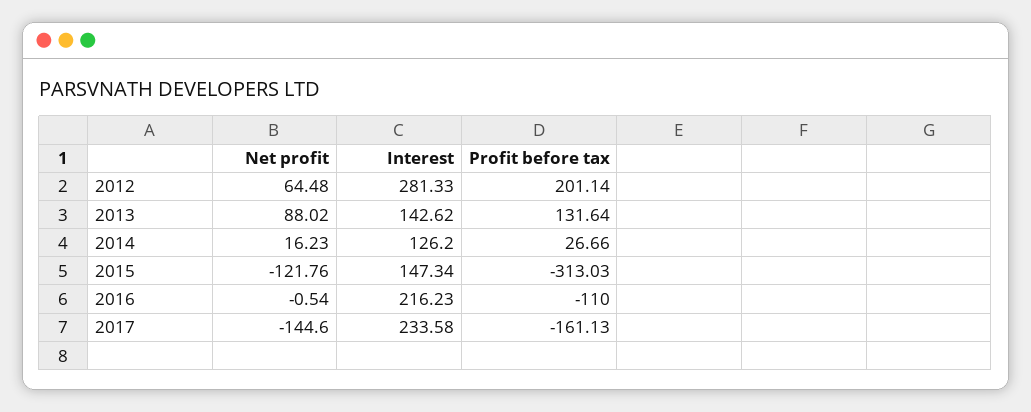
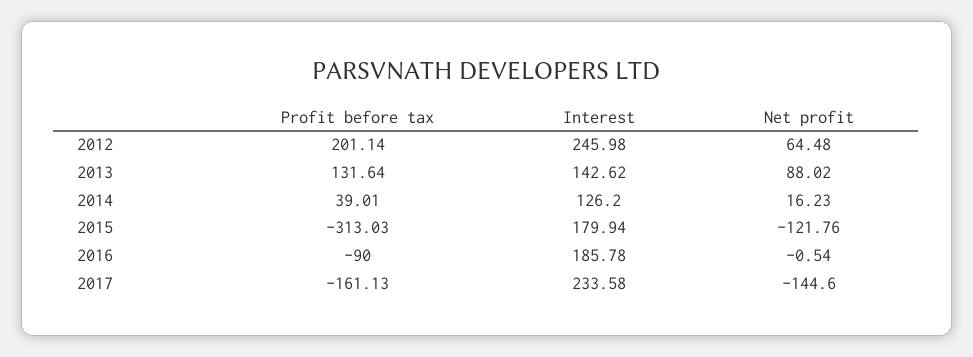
  {
    "Net profit": {
      "2012": 64.48,
      "2013": 88.02,
      "2014": 16.23,
      "2015": -121.76,
      "2016": -0.54,
      "2017": -144.6
    },
    "Interest": {
-     "2012": 281.33,
+     "2012": 245.98,
      "2013": 142.62,
      "2014": 126.2,
-     "2015": 147.34,
+     "2015": 179.94,
-     "2016": 216.23,
+     "2016": 185.78,
      "2017": 233.58
    },
    "Profit before tax": {
      "2012": 201.14,
      "2013": 131.64,
-     "2014": 26.66,
+     "2014": 39.01,
      "2015": -313.03,
-     "2016": -110,
+     "2016": -90,
      "2017": -161.13
    }
  }

